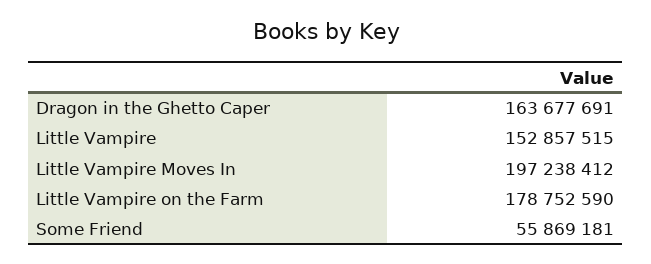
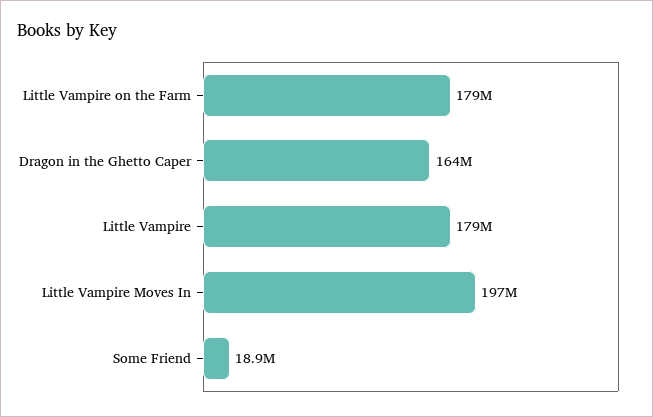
  {
    "Dragon in the Ghetto Caper": 163677691,
-   "Little Vampire": 152857515,
+   "Little Vampire": 179000000,
    "Little Vampire Moves In": 197238412,
    "Little Vampire on the Farm": 178752590,
-   "Some Friend": 55869181
+   "Some Friend": 18900000
  }

